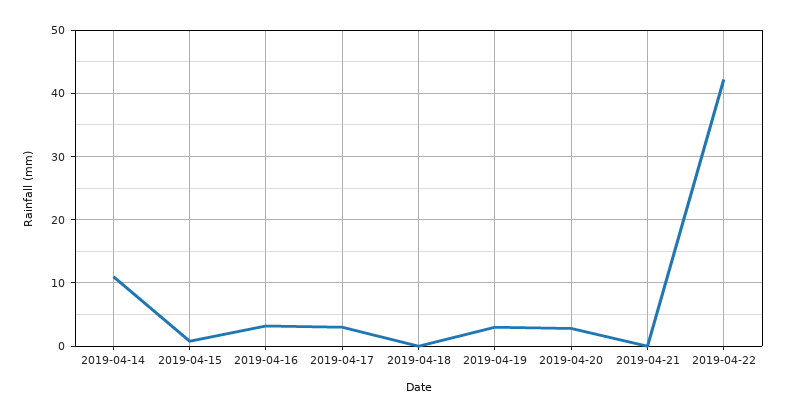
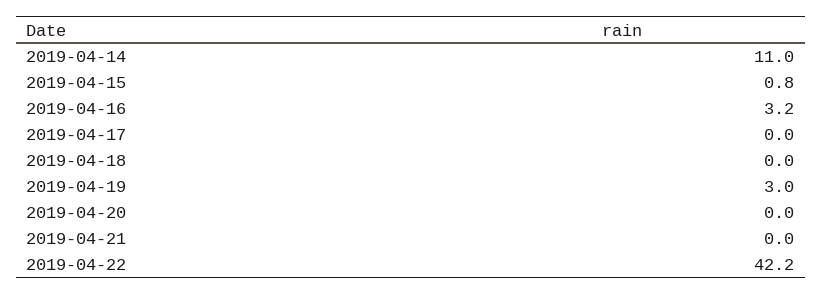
  {
    "2019-04-14": 11,
    "2019-04-15": 0.8,
    "2019-04-16": 3.2,
-   "2019-04-17": 3,
+   "2019-04-17": 0,
    "2019-04-18": 0,
    "2019-04-19": 3,
-   "2019-04-20": 3,
+   "2019-04-20": 0,
    "2019-04-21": 0,
    "2019-04-22": 42.2
  }

